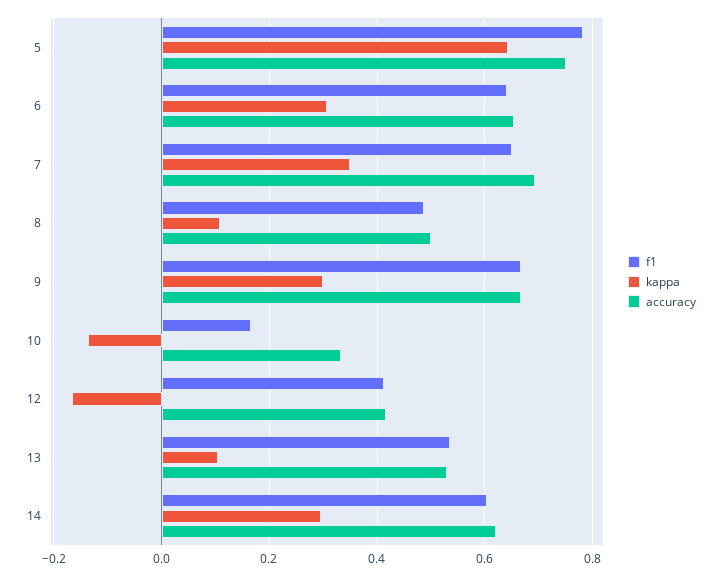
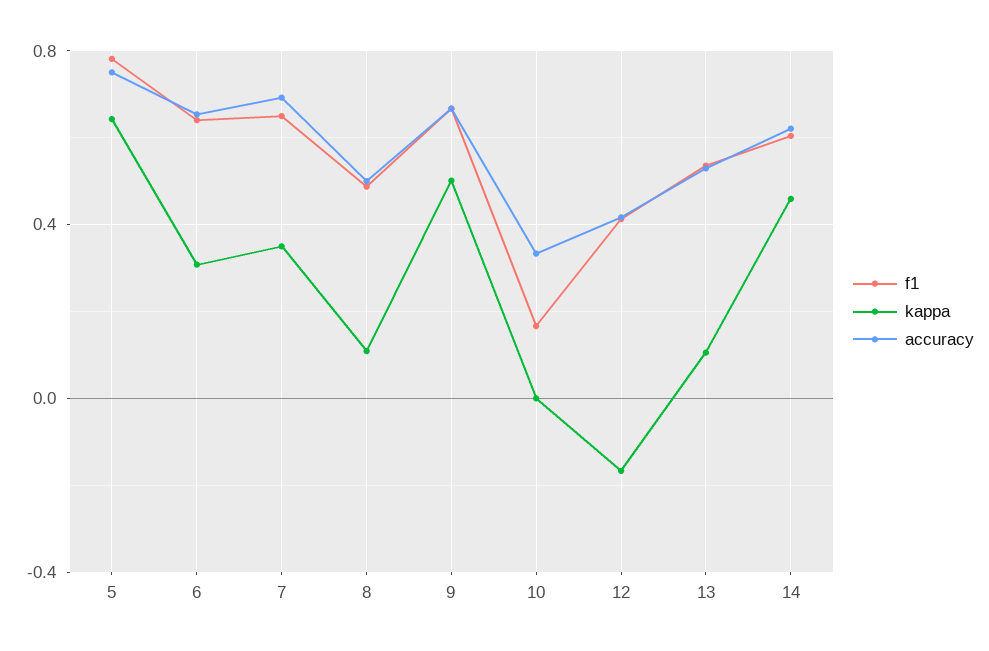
  {
    "f1": {
      "5": 0.78,
      "6": 0.64,
      "7": 0.64,
      "8": 0.48,
      "9": 0.66,
      "10": 0.16,
      "12": 0.42,
      "13": 0.54,
      "14": 0.6
    },
    "kappa": {
      "5": 0.64,
      "6": 0.3,
      "7": 0.36,
      "8": 0.1,
-     "9": 0.3,
+     "9": 0.5,
-     "10": -0.14,
+     "10": 0,
      "12": -0.16,
      "13": 0.1,
-     "14": 0.3
+     "14": 0.45
    },
    "accuracy": {
      "5": 0.76,
      "6": 0.66,
      "7": 0.7,
      "8": 0.5,
      "9": 0.66,
      "10": 0.34,
      "12": 0.42,
      "13": 0.52,
      "14": 0.62
    }
  }

